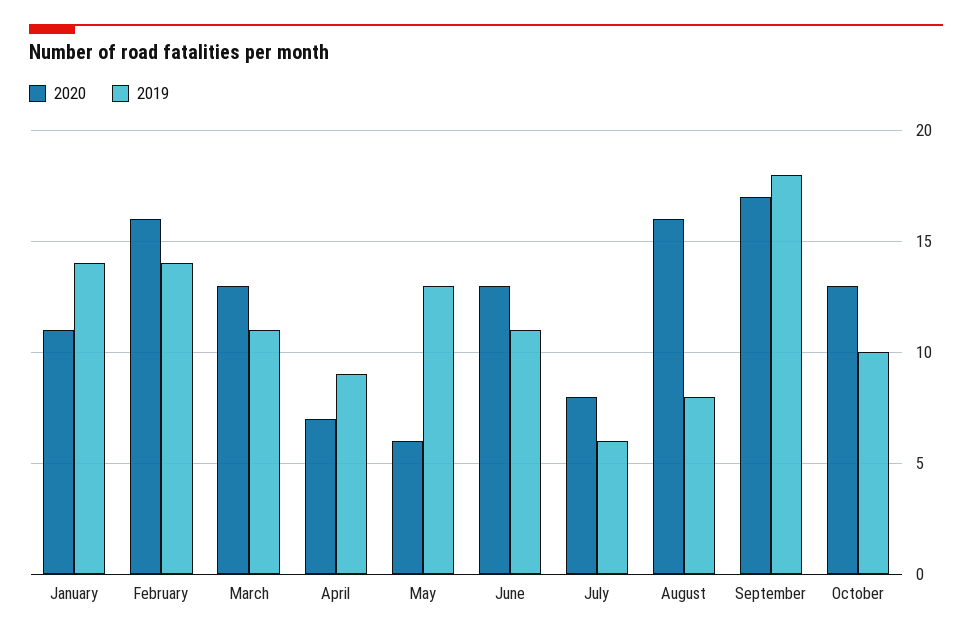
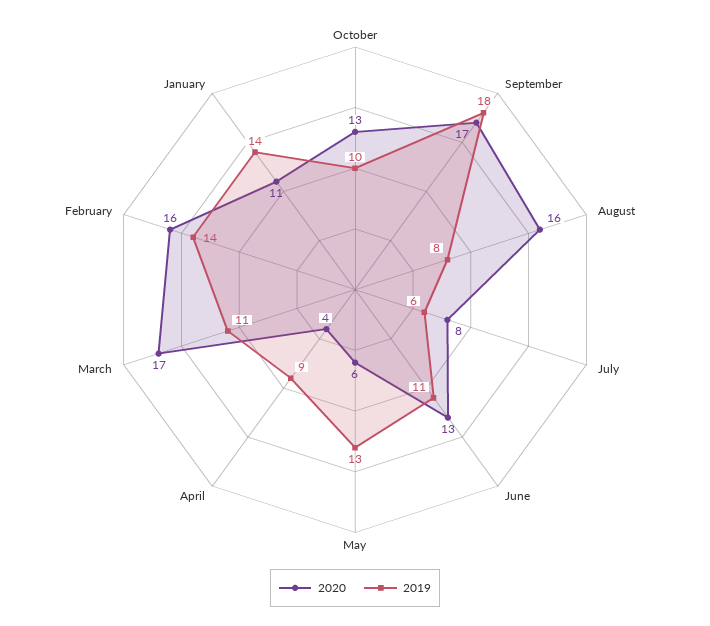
  {
    "2020": {
      "January": 11,
      "February": 16,
-     "March": 13,
+     "March": 17,
-     "April": 7,
+     "April": 4,
      "May": 6,
      "June": 13,
      "July": 8,
      "August": 16,
      "September": 17,
      "October": 13
    },
    "2019": {
      "January": 14,
      "February": 14,
      "March": 11,
      "April": 9,
      "May": 13,
      "June": 11,
      "July": 6,
      "August": 8,
      "September": 18,
      "October": 10
    }
  }

